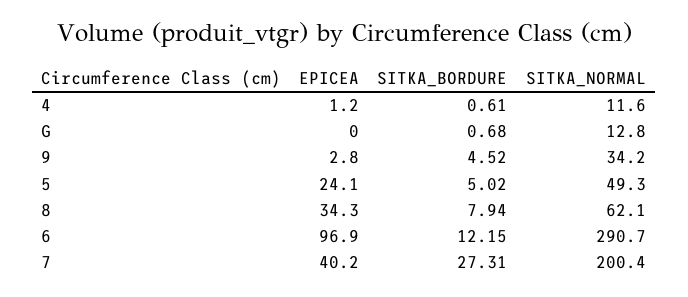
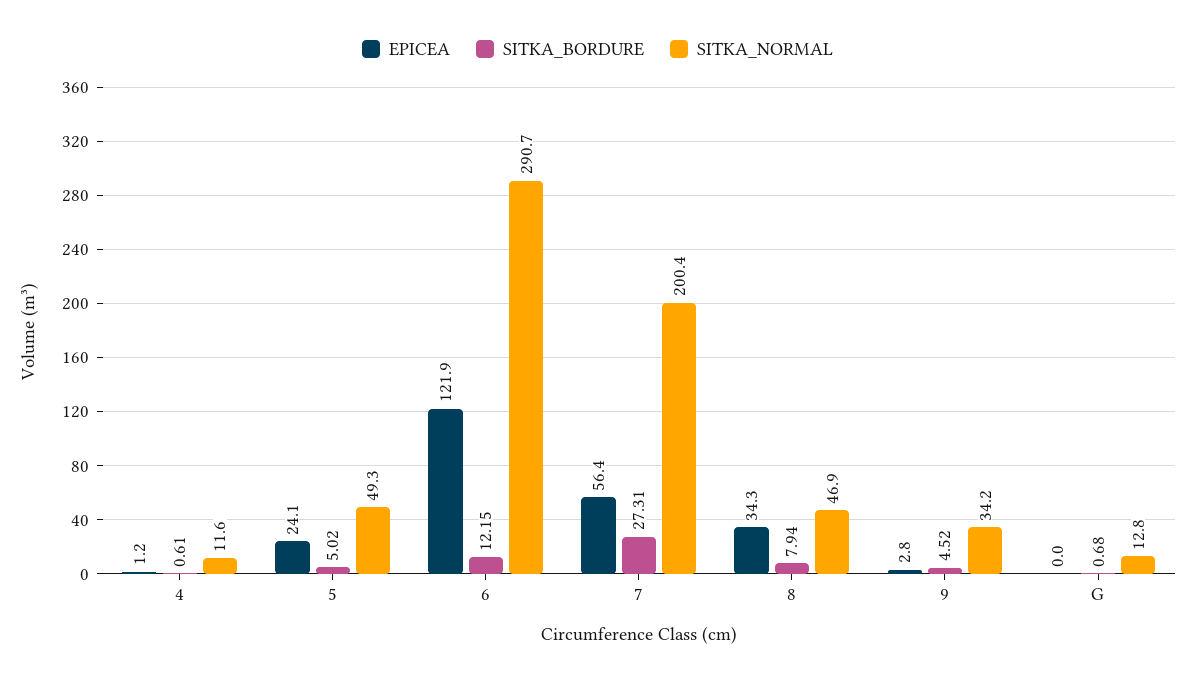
  {
    "EPICEA": {
      "4": 1.2,
      "G": 0,
      "9": 2.8,
      "5": 24.1,
      "8": 34.3,
-     "6": 96.9,
+     "6": 121.9,
-     "7": 40.2
+     "7": 56.4
    },
    "SITKA_BORDURE": {
      "4": 0.61,
      "G": 0.68,
      "9": 4.52,
      "5": 5.02,
      "8": 7.94,
      "6": 12.15,
      "7": 27.31
    },
    "SITKA_NORMAL": {
      "4": 11.6,
      "G": 12.8,
      "9": 34.2,
      "5": 49.3,
-     "8": 62.1,
+     "8": 46.9,
      "6": 290.7,
      "7": 200.4
    }
  }

